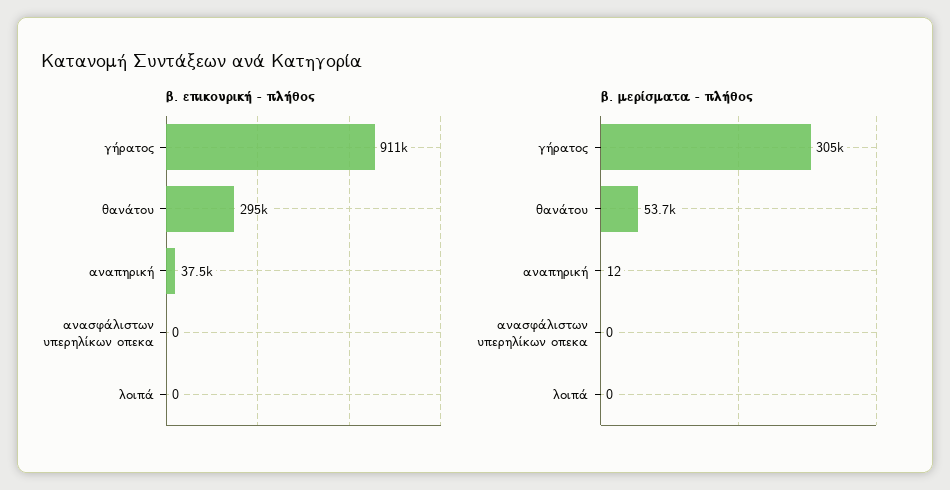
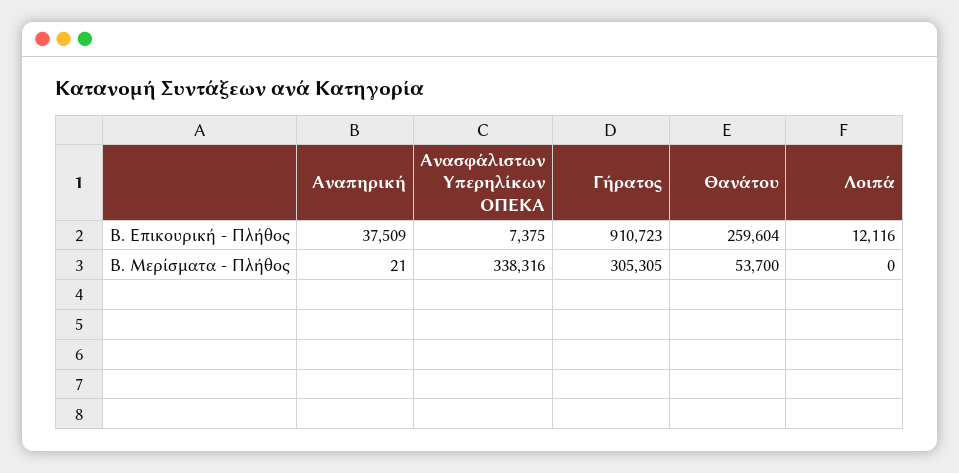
  {
    "β. επικουρική - πλήθος": {
      "γήρατος": 910723,
-     "θανάτου": 295000,
+     "θανάτου": 259604,
      "αναπηρική": 37509,
-     "ανασφάλιστων υπερηλίκων οπεκα": 0,
+     "ανασφάλιστων υπερηλίκων οπεκα": 7375,
-     "λοιπά": 0
+     "λοιπά": 12116
    },
    "β. μερίσματα - πλήθος": {
      "γήρατος": 305305,
      "θανάτου": 53700,
-     "αναπηρική": 12,
+     "αναπηρική": 21,
-     "ανασφάλιστων υπερηλίκων οπεκα": 0,
+     "ανασφάλιστων υπερηλίκων οπεκα": 338316,
      "λοιπά": 0
    }
  }

